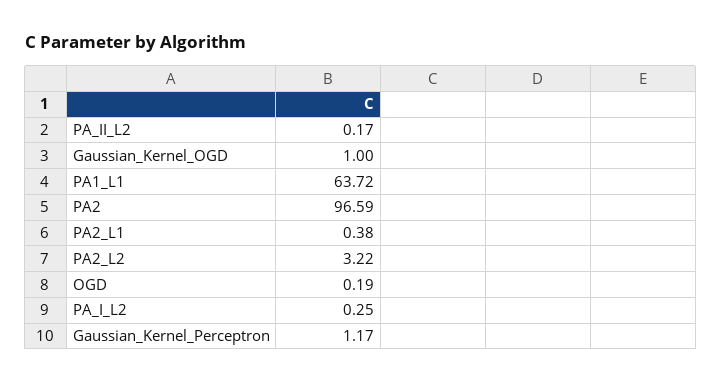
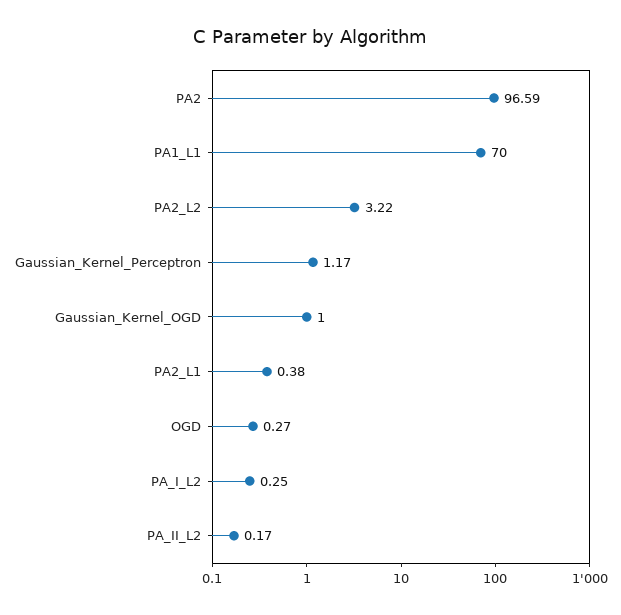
  {
    "PA_II_L2": 0.17,
    "Gaussian_Kernel_OGD": 1,
-   "PA1_L1": 63.72,
+   "PA1_L1": 70,
    "PA2": 96.59,
    "PA2_L1": 0.38,
    "PA2_L2": 3.22,
-   "OGD": 0.19,
+   "OGD": 0.27,
    "PA_I_L2": 0.25,
    "Gaussian_Kernel_Perceptron": 1.17
  }

